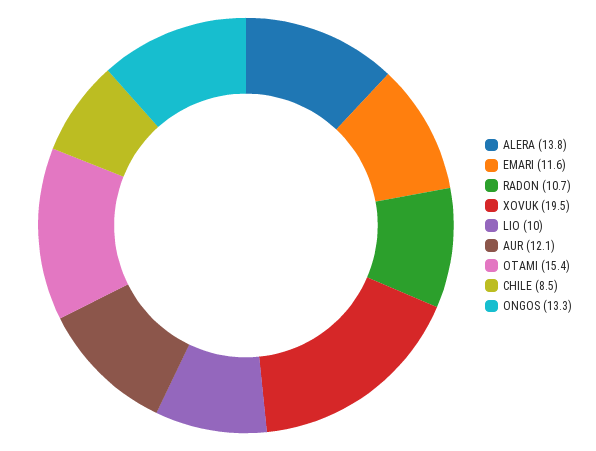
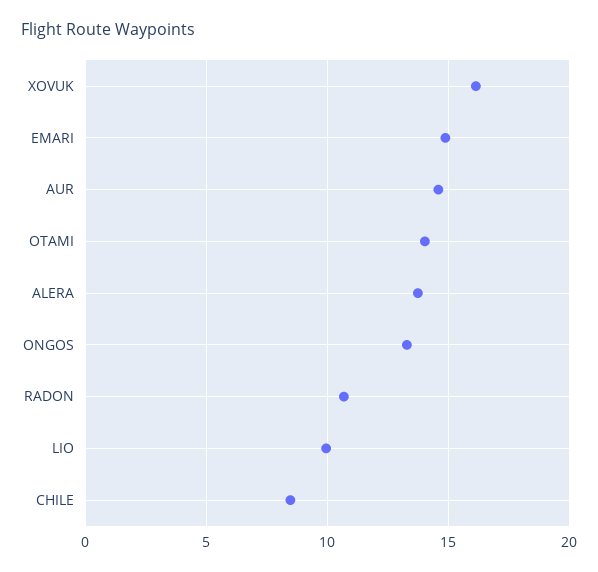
  {
    "ALERA": 13.8,
-   "EMARI": 11.6,
+   "EMARI": 15,
    "RADON": 10.7,
-   "XOVUK": 19.5,
+   "XOVUK": 16,
    "LIO": 10,
-   "AUR": 12.1,
+   "AUR": 14.5,
-   "OTAMI": 15.4,
+   "OTAMI": 14,
    "CHILE": 8.5,
    "ONGOS": 13.3
  }

